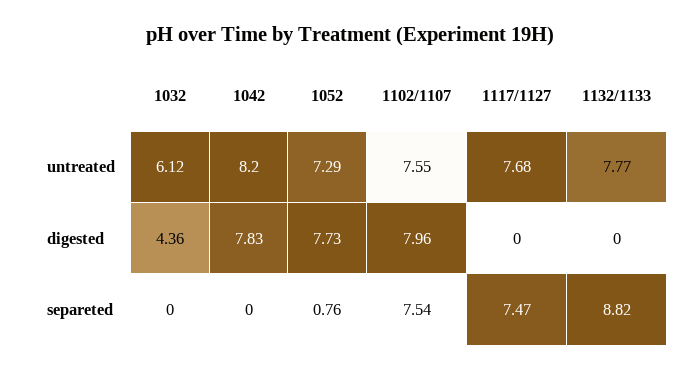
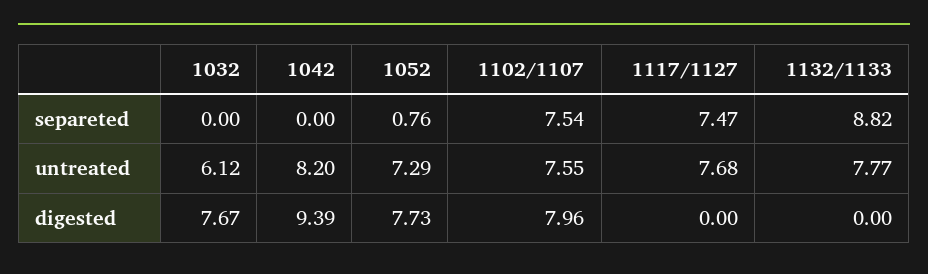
  {
    "1032": {
      "untreated": 6.12,
-     "digested": 4.36,
+     "digested": 7.67,
      "separeted": 0
    },
    "1042": {
      "untreated": 8.2,
-     "digested": 7.83,
+     "digested": 9.39,
      "separeted": 0
    },
    "1052": {
      "untreated": 7.29,
      "digested": 7.73,
      "separeted": 0.76
    },
    "1102/1107": {
      "untreated": 7.55,
      "digested": 7.96,
      "separeted": 7.54
    },
    "1117/1127": {
      "untreated": 7.68,
      "digested": 0,
      "separeted": 7.47
    },
    "1132/1133": {
      "untreated": 7.77,
      "digested": 0,
      "separeted": 8.82
    }
  }

